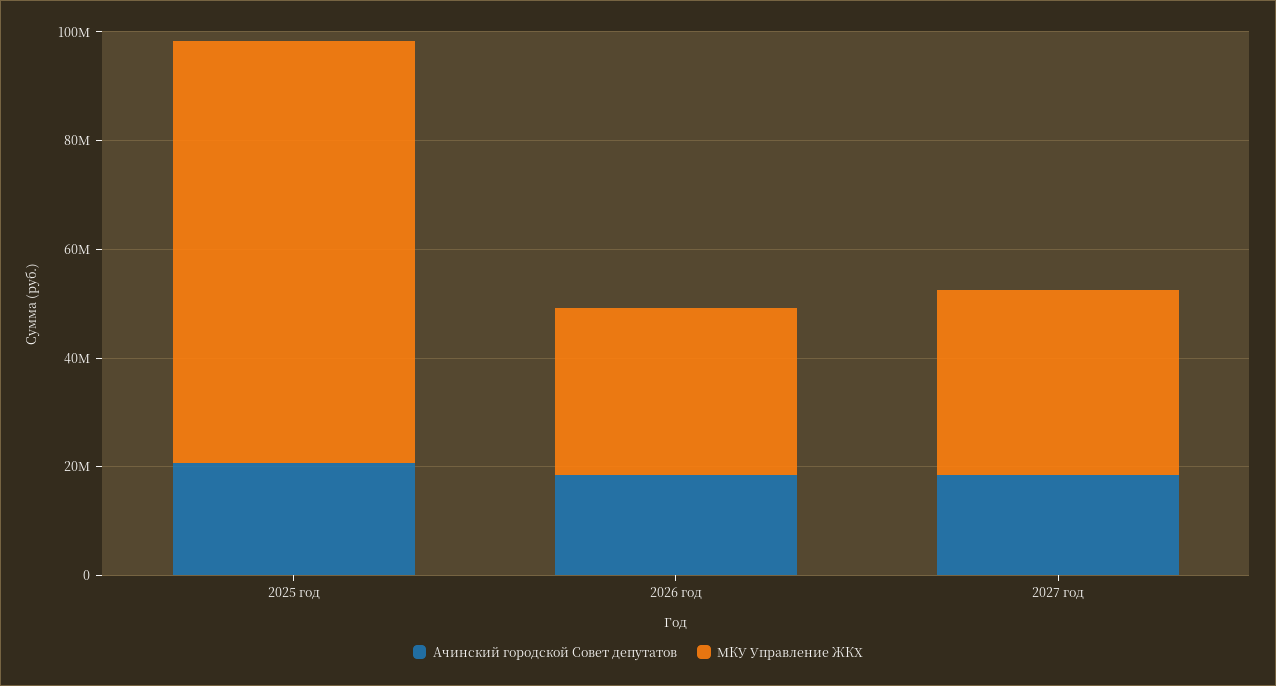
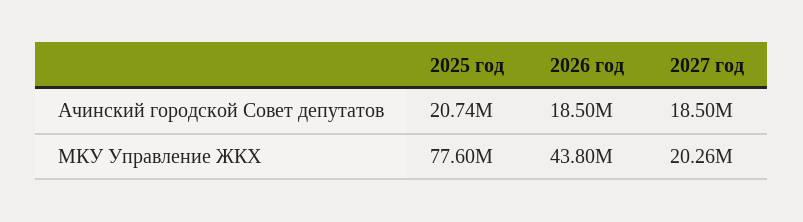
  {
    "Ачинский городской Совет депутатов": {
      "2025 год": 20740000,
      "2026 год": 18500000,
      "2027 год": 18500000
    },
    "МКУ Управление ЖКХ": {
      "2025 год": 77600000,
-     "2026 год": 30000000,
+     "2026 год": 43800000,
-     "2027 год": 35000000
+     "2027 год": 20260000
    }
  }

